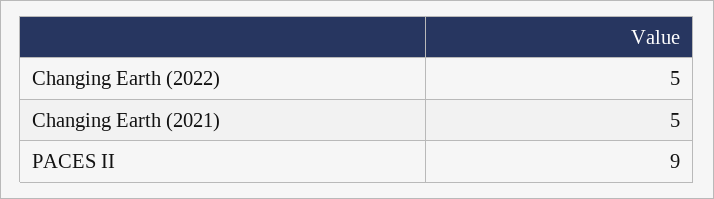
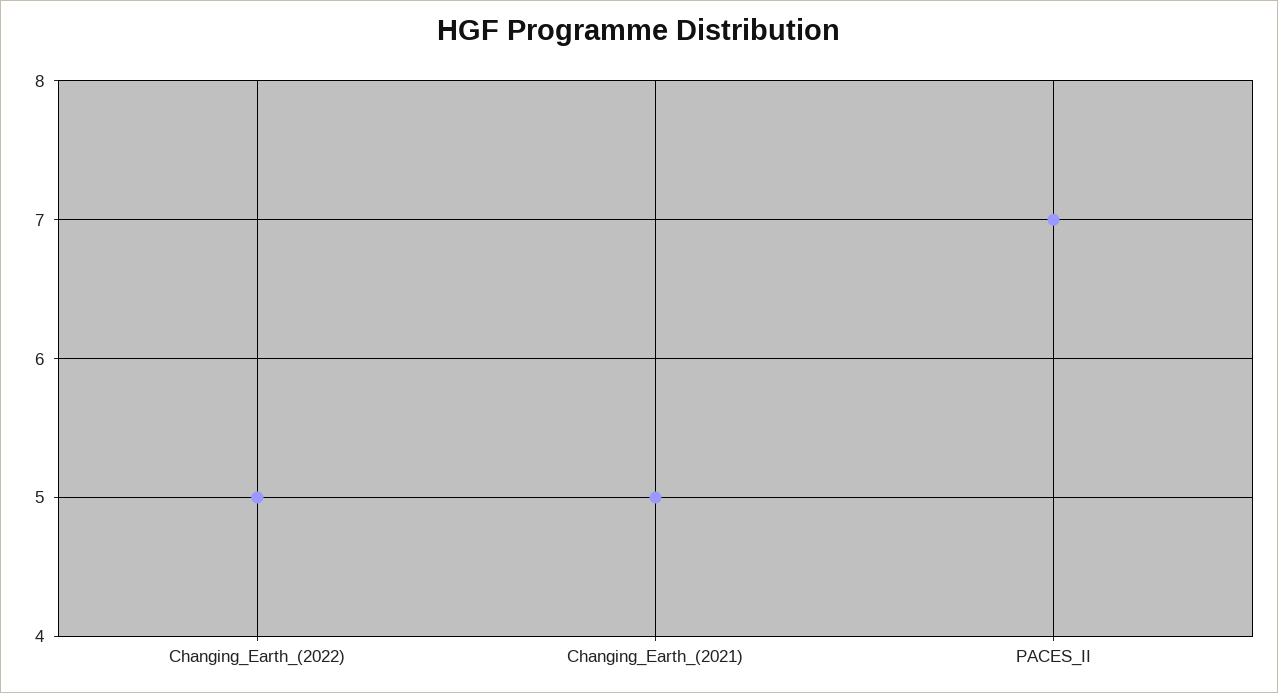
  {
    "Changing Earth (2022)": 5,
    "Changing Earth (2021)": 5,
-   "PACES II": 9
+   "PACES II": 7
  }

